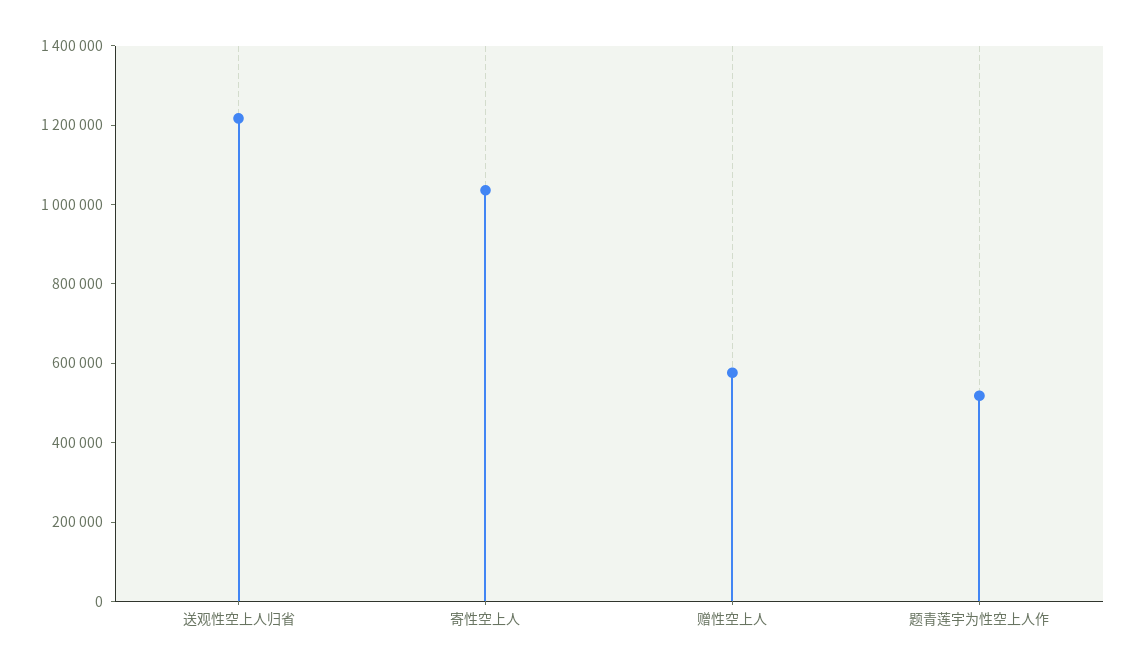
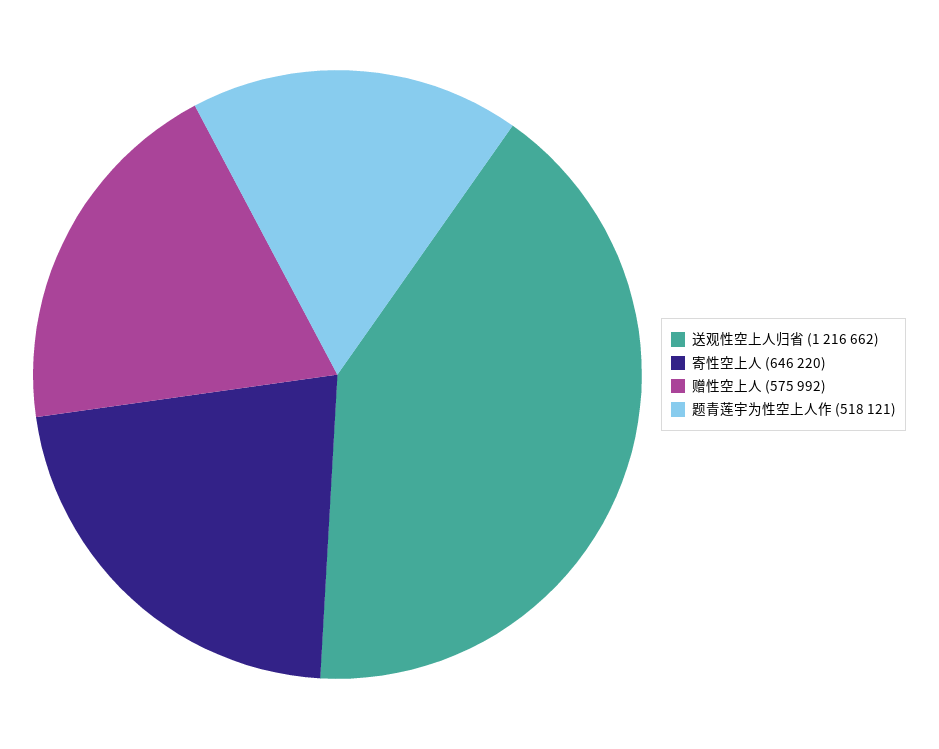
  {
    "送观性空上人归省": 1216662,
-   "寄性空上人": 1050000,
+   "寄性空上人": 646220,
    "赠性空上人": 575992,
    "题青莲宇为性空上人作": 518121
  }

